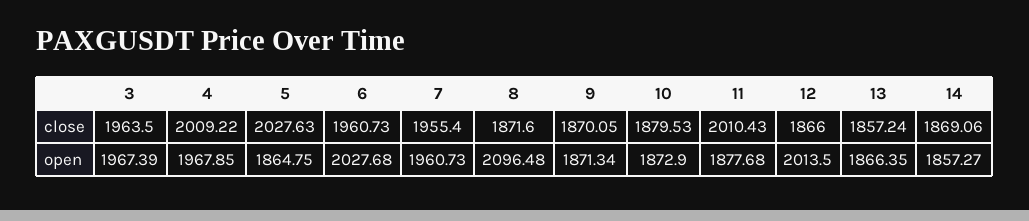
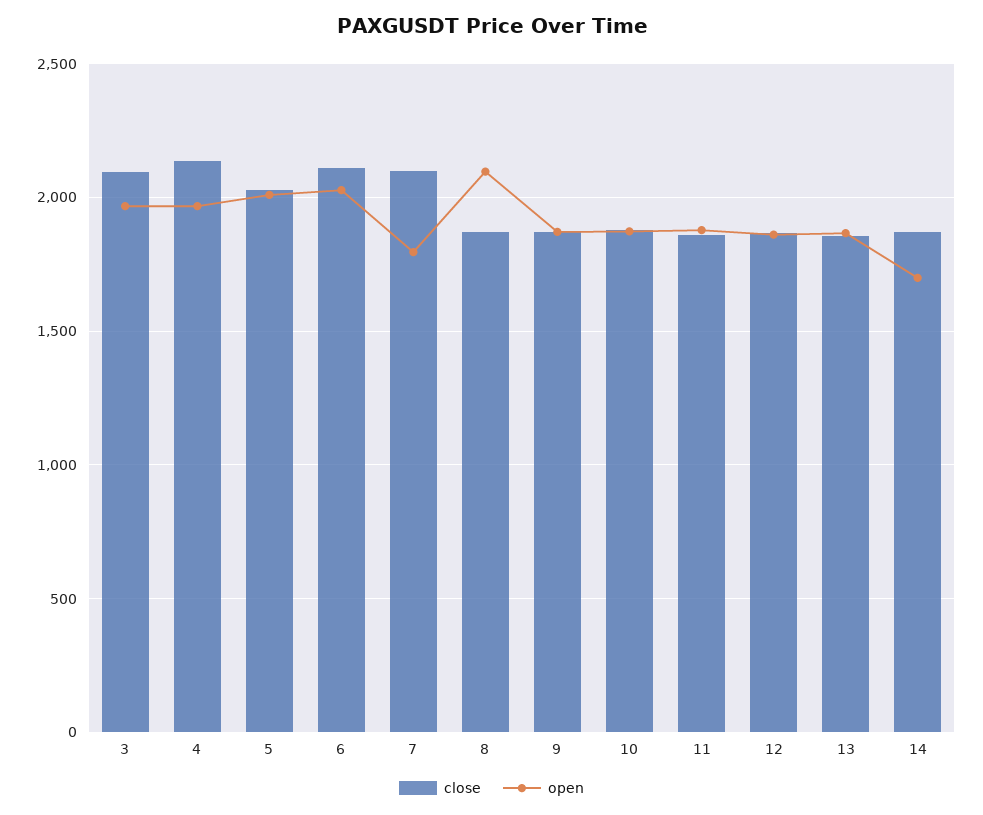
  {
    "close": {
-     "3": 1963.5,
+     "3": 2100,
-     "4": 2009.22,
+     "4": 2150,
      "5": 2027.63,
-     "6": 1960.73,
+     "6": 2100,
-     "7": 1955.4,
+     "7": 2100,
      "8": 1871.6,
      "9": 1870.05,
      "10": 1879.53,
-     "11": 2010.43,
+     "11": 1850,
      "12": 1866,
      "13": 1857.24,
      "14": 1869.06
    },
    "open": {
      "3": 1967.39,
      "4": 1967.85,
-     "5": 1864.75,
+     "5": 2000,
      "6": 2027.68,
-     "7": 1960.73,
+     "7": 1800,
      "8": 2096.48,
      "9": 1871.34,
      "10": 1872.9,
      "11": 1877.68,
-     "12": 2013.5,
+     "12": 1850,
      "13": 1866.35,
-     "14": 1857.27
+     "14": 1700
    }
  }

